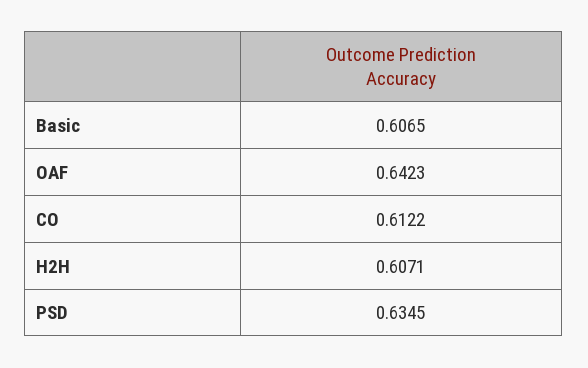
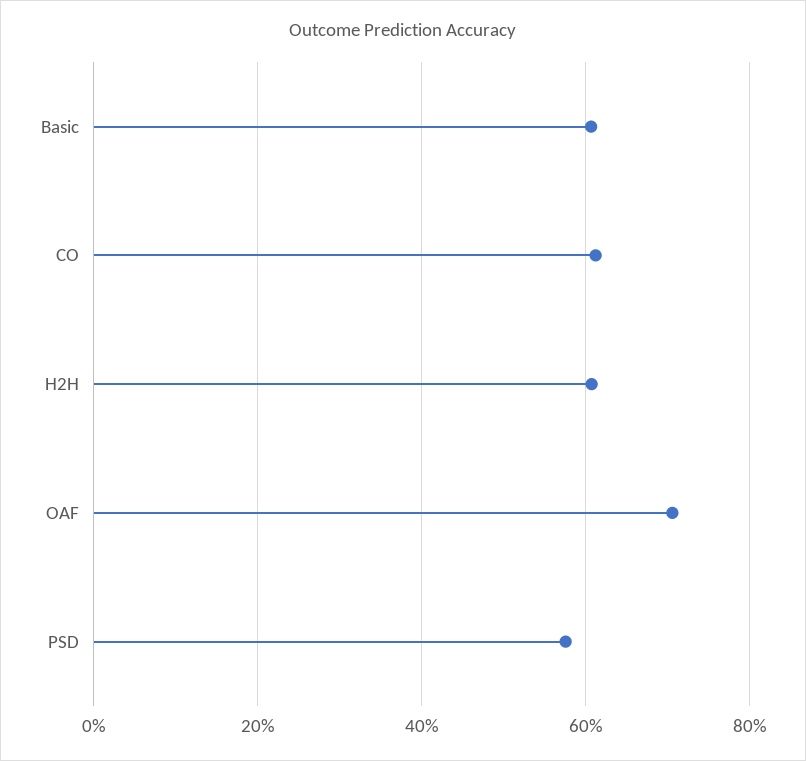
  {
    "Basic": 0.6065,
-   "OAF": 0.6423,
+   "OAF": 0.7,
    "CO": 0.6122,
    "H2H": 0.6071,
-   "PSD": 0.6345
+   "PSD": 0.58
  }

